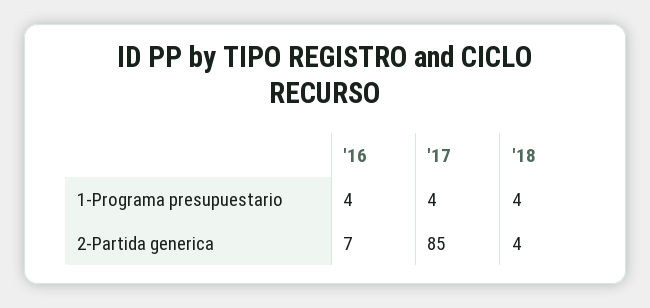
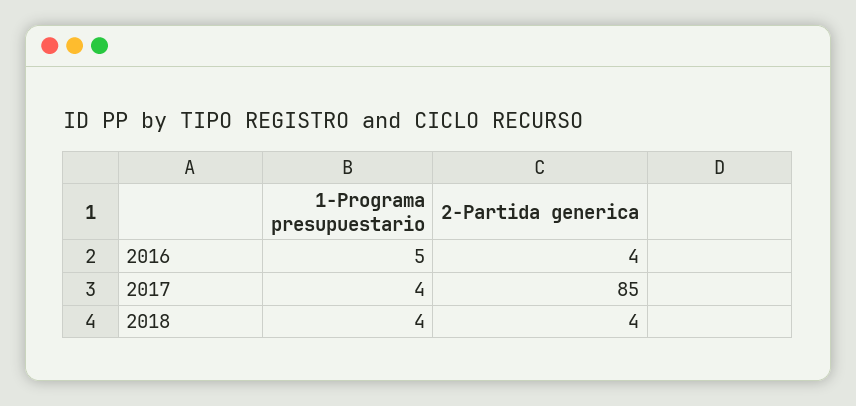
  {
    "'16": {
-     "1-Programa presupuestario": 4,
+     "1-Programa presupuestario": 5,
-     "2-Partida generica": 7
+     "2-Partida generica": 4
    },
    "'17": {
      "1-Programa presupuestario": 4,
      "2-Partida generica": 85
    },
    "'18": {
      "1-Programa presupuestario": 4,
      "2-Partida generica": 4
    }
  }

